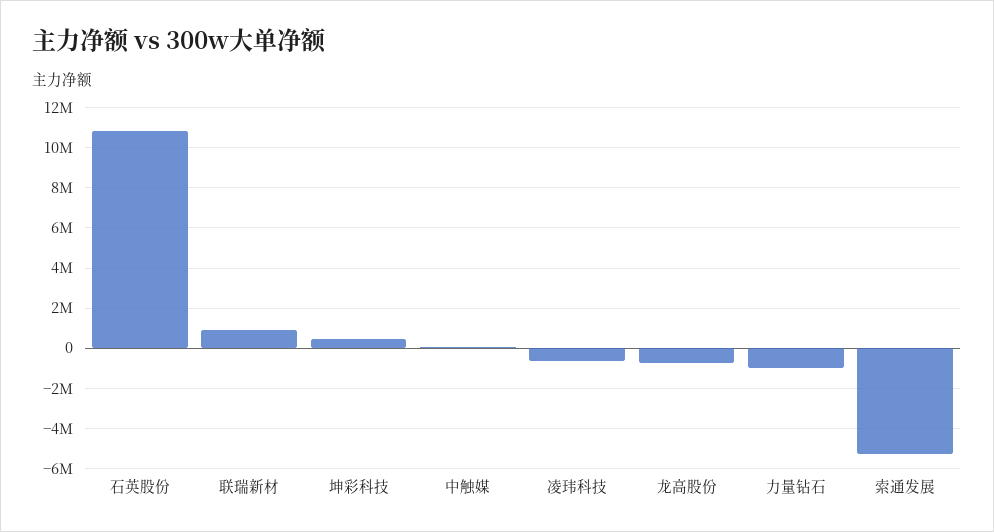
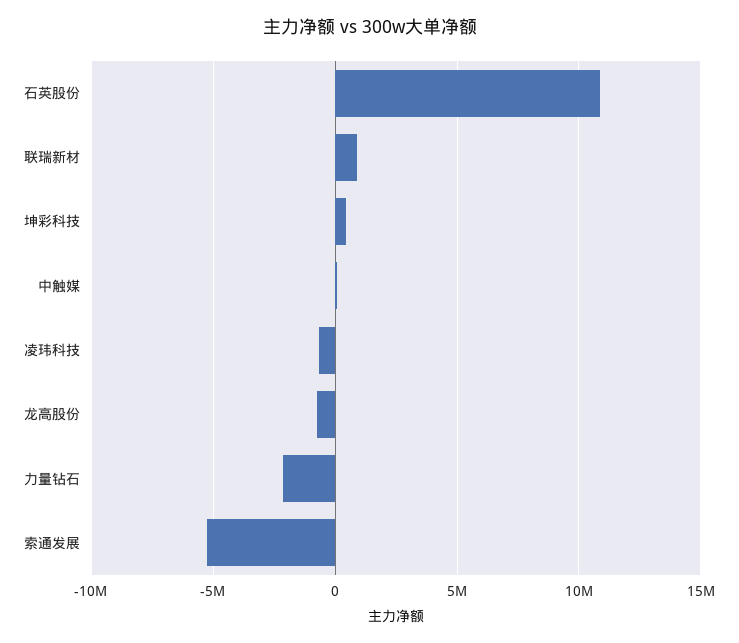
  {
    "石英股份": 11000000,
    "联瑞新材": 1000000,
    "坤彩科技": 500000,
    "中触媒": 0,
    "凌玮科技": -500000,
    "龙高股份": -500000,
-   "力量钻石": -1000000,
+   "力量钻石": -2000000,
    "索通发展": -5500000
  }

